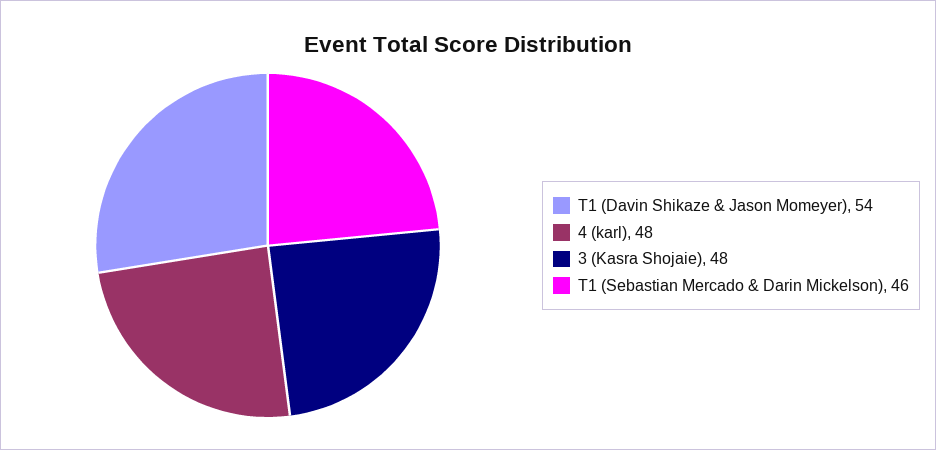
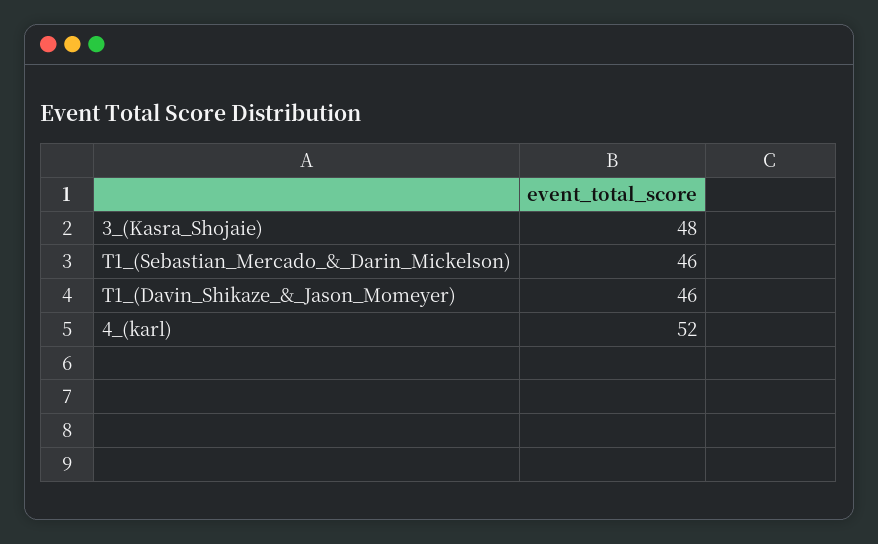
  {
-   "T1 (Davin Shikaze & Jason Momeyer)": 54,
+   "T1 (Davin Shikaze & Jason Momeyer)": 46,
-   "4 (karl)": 48,
+   "4 (karl)": 52,
    "3 (Kasra Shojaie)": 48,
    "T1 (Sebastian Mercado & Darin Mickelson)": 46
  }

